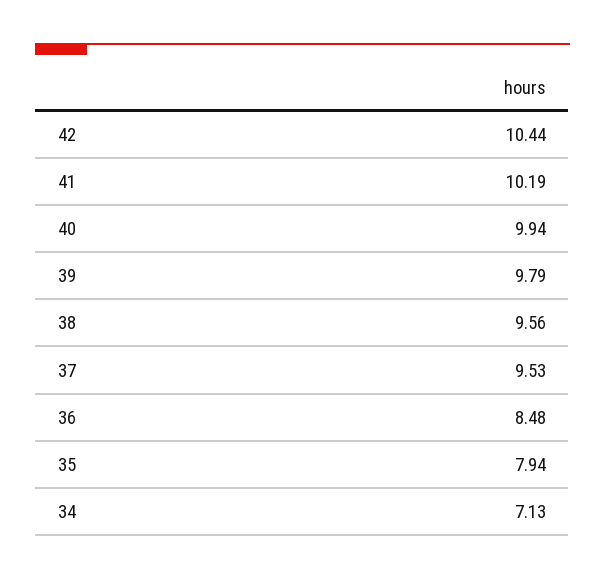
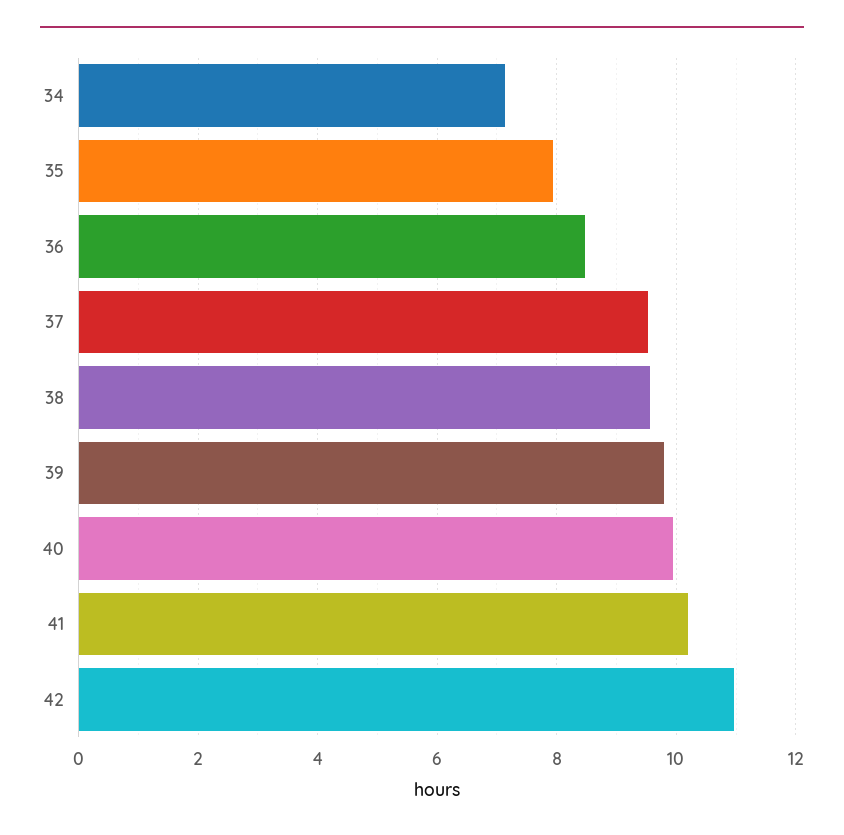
  {
-   "42": 10.44,
+   "42": 11,
    "41": 10.19,
    "40": 9.94,
    "39": 9.79,
    "38": 9.56,
    "37": 9.53,
    "36": 8.48,
    "35": 7.94,
    "34": 7.13
  }

